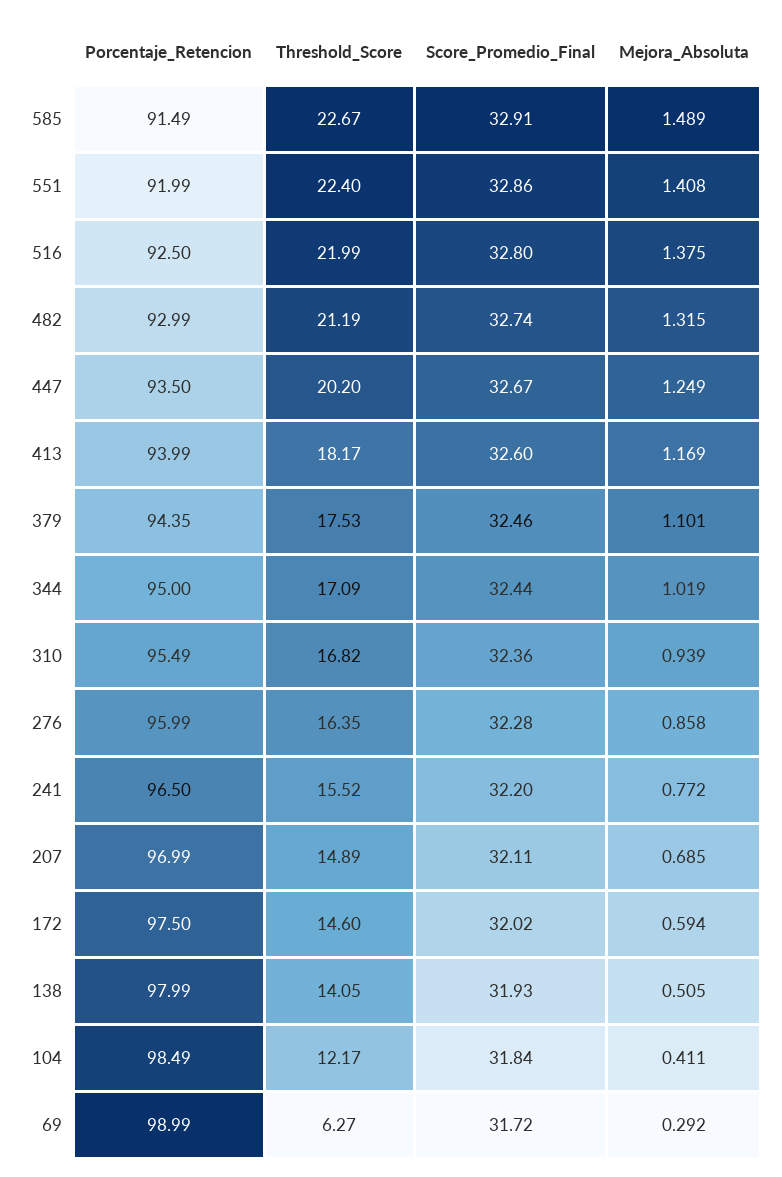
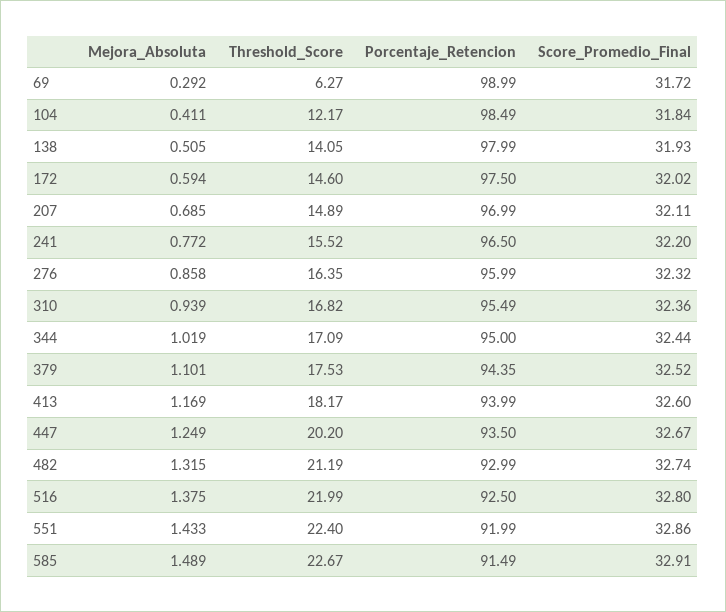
  {
    "Porcentaje_Retencion": {
      "585": 91.49,
      "551": 91.99,
      "516": 92.5,
      "482": 92.99,
      "447": 93.5,
      "413": 93.99,
      "379": 94.35,
      "344": 95,
      "310": 95.49,
      "276": 95.99,
      "241": 96.5,
      "207": 96.99,
      "172": 97.5,
      "138": 97.99,
      "104": 98.49,
      "69": 98.99
    },
    "Threshold_Score": {
      "585": 22.67,
      "551": 22.4,
      "516": 21.99,
      "482": 21.19,
      "447": 20.2,
      "413": 18.17,
      "379": 17.53,
      "344": 17.09,
      "310": 16.82,
      "276": 16.35,
      "241": 15.52,
      "207": 14.89,
      "172": 14.6,
      "138": 14.05,
      "104": 12.17,
      "69": 6.27
    },
    "Score_Promedio_Final": {
      "585": 32.91,
      "551": 32.86,
      "516": 32.8,
      "482": 32.74,
      "447": 32.67,
      "413": 32.6,
-     "379": 32.46,
+     "379": 32.52,
      "344": 32.44,
      "310": 32.36,
-     "276": 32.28,
+     "276": 32.32,
      "241": 32.2,
      "207": 32.11,
      "172": 32.02,
      "138": 31.93,
      "104": 31.84,
      "69": 31.72
    },
    "Mejora_Absoluta": {
      "585": 1.489,
-     "551": 1.408,
+     "551": 1.433,
      "516": 1.375,
      "482": 1.315,
      "447": 1.249,
      "413": 1.169,
      "379": 1.101,
      "344": 1.019,
      "310": 0.939,
      "276": 0.858,
      "241": 0.772,
      "207": 0.685,
      "172": 0.594,
      "138": 0.505,
      "104": 0.411,
      "69": 0.292
    }
  }

